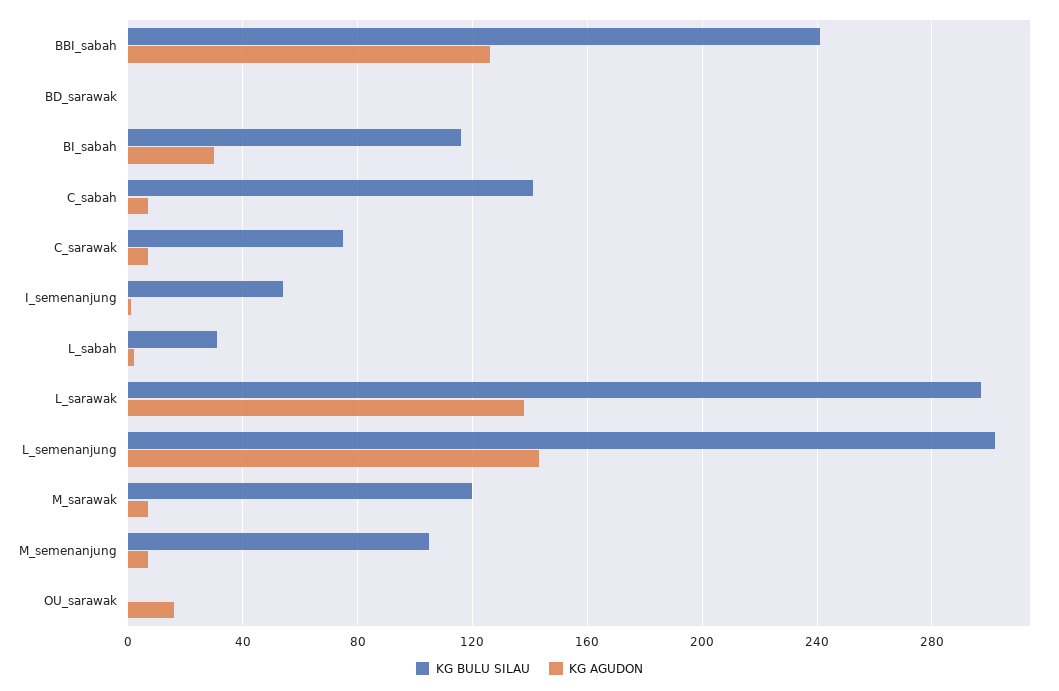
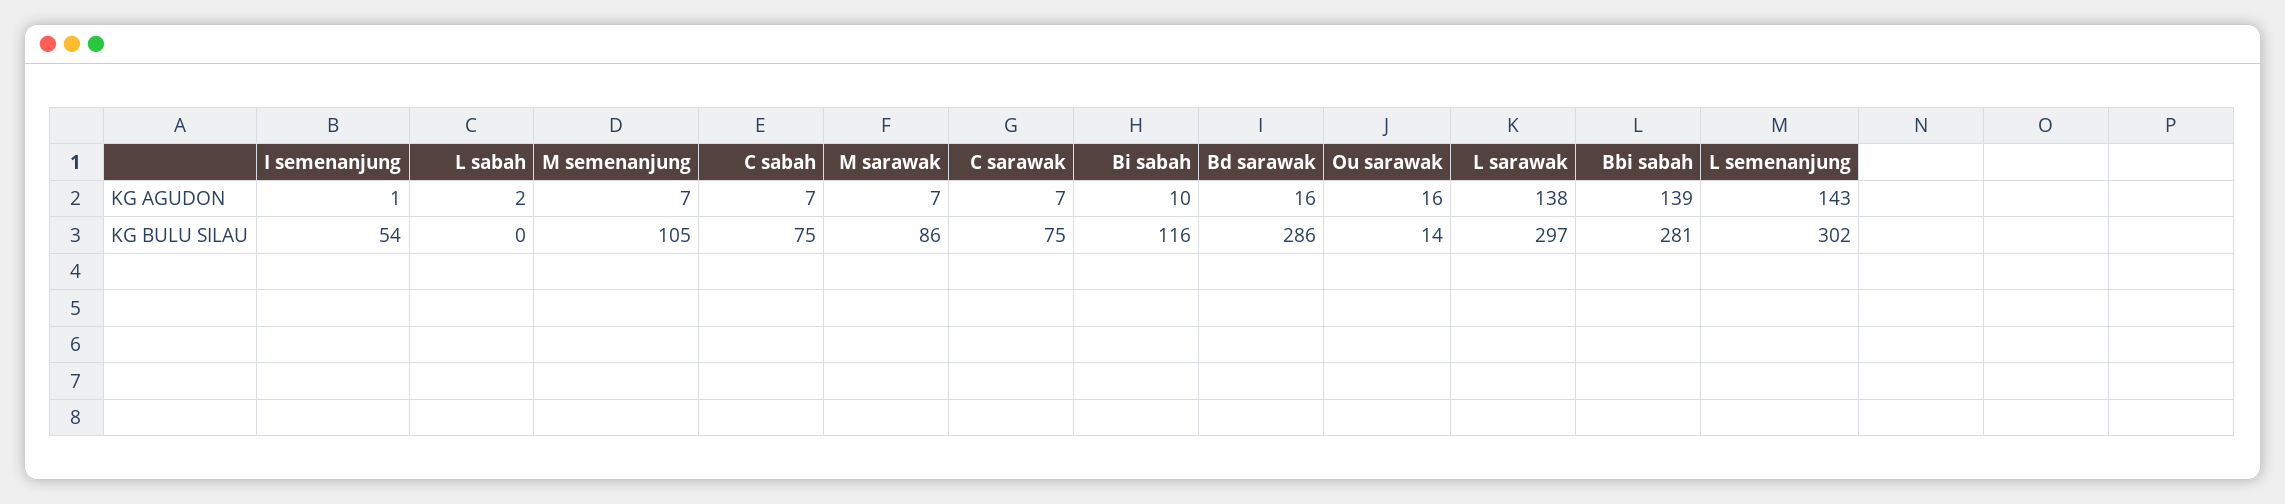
  {
    "KG BULU SILAU": {
-     "BBI_sabah": 240,
+     "BBI_sabah": 281,
-     "BD_sarawak": 0,
+     "BD_sarawak": 286,
      "BI_sabah": 116,
-     "C_sabah": 140,
+     "C_sabah": 75,
      "C_sarawak": 75,
      "I_semenanjung": 54,
-     "L_sabah": 30,
+     "L_sabah": 0,
      "L_sarawak": 297,
      "L_semenanjung": 302,
-     "M_sarawak": 120,
+     "M_sarawak": 86,
      "M_semenanjung": 105,
-     "OU_sarawak": 0
+     "OU_sarawak": 14
    },
    "KG AGUDON": {
-     "BBI_sabah": 125,
+     "BBI_sabah": 139,
-     "BD_sarawak": 0,
+     "BD_sarawak": 16,
-     "BI_sabah": 30,
+     "BI_sabah": 10,
      "C_sabah": 7,
      "C_sarawak": 7,
      "I_semenanjung": 1,
      "L_sabah": 2,
      "L_sarawak": 138,
      "L_semenanjung": 143,
      "M_sarawak": 7,
      "M_semenanjung": 7,
      "OU_sarawak": 16
    }
  }

